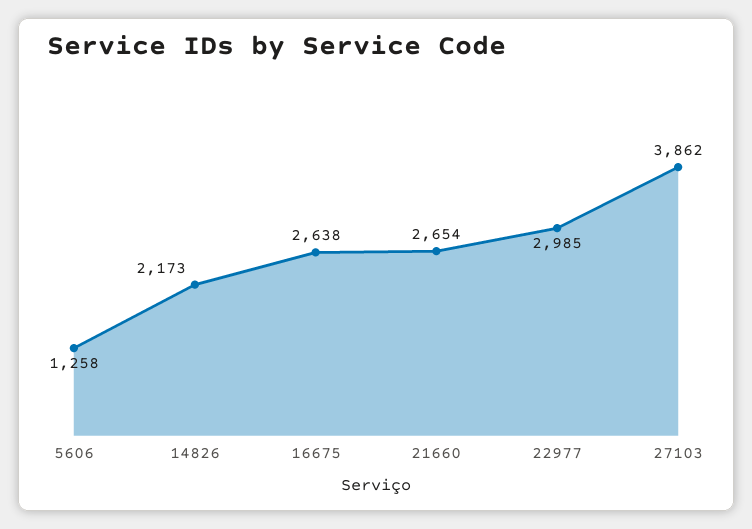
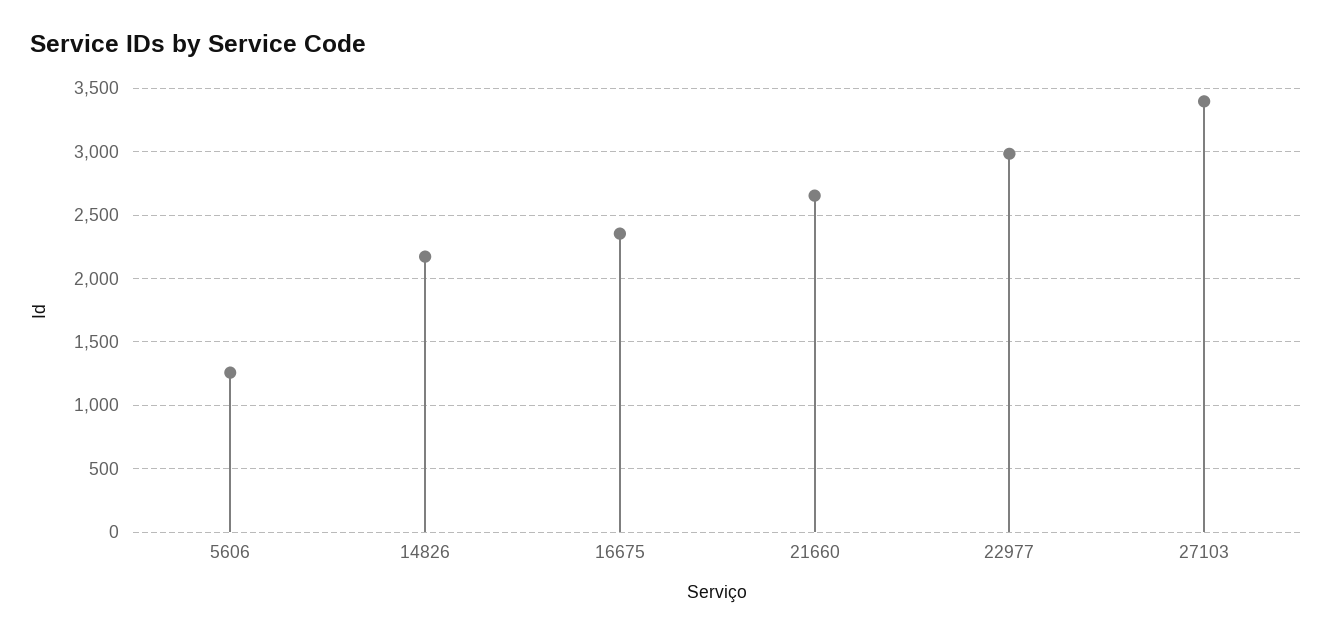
  {
    "5606": 1258,
    "14826": 2173,
-   "16675": 2638,
+   "16675": 2350,
    "21660": 2654,
    "22977": 2985,
-   "27103": 3862
+   "27103": 3400
  }

